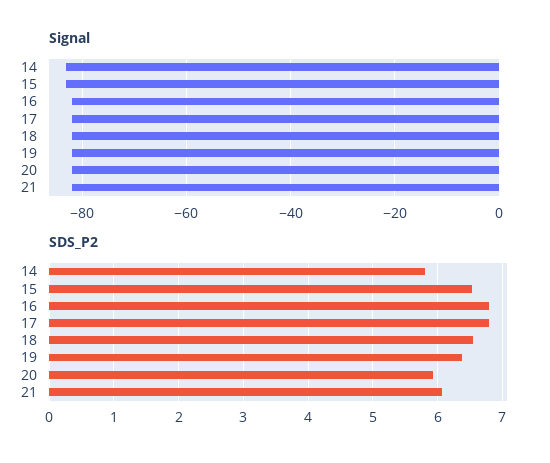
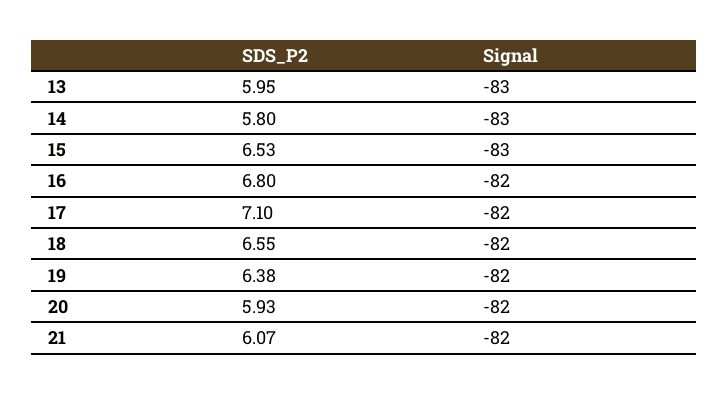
  {
    "Signal": {
      "14": -83,
      "15": -83,
      "16": -82,
      "17": -82,
      "18": -82,
      "19": -82,
      "20": -82,
-     "21": -82
+     "21": -82,
+     "13": -83
    },
    "SDS_P2": {
      "14": 5.8,
      "15": 6.53,
      "16": 6.8,
-     "17": 6.8,
+     "17": 7.1,
      "18": 6.55,
      "19": 6.38,
      "20": 5.93,
-     "21": 6.07
+     "21": 6.07,
+     "13": 5.95
    }
  }

